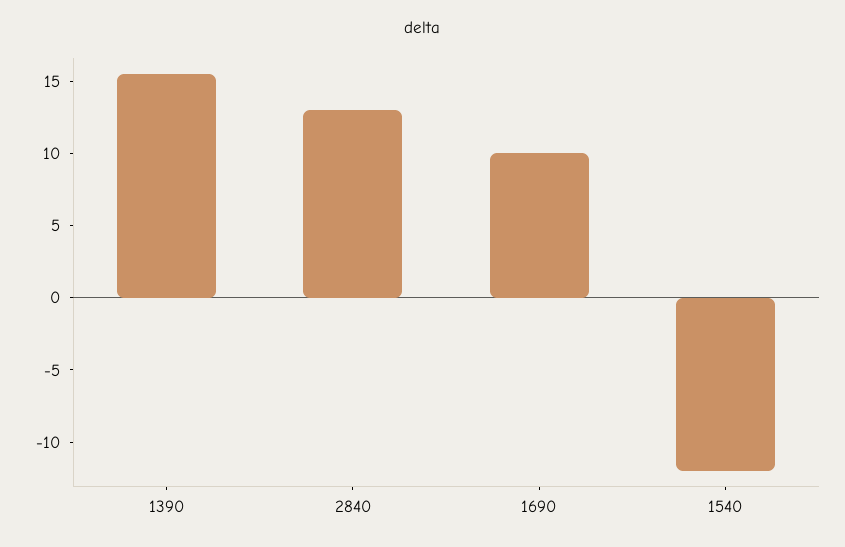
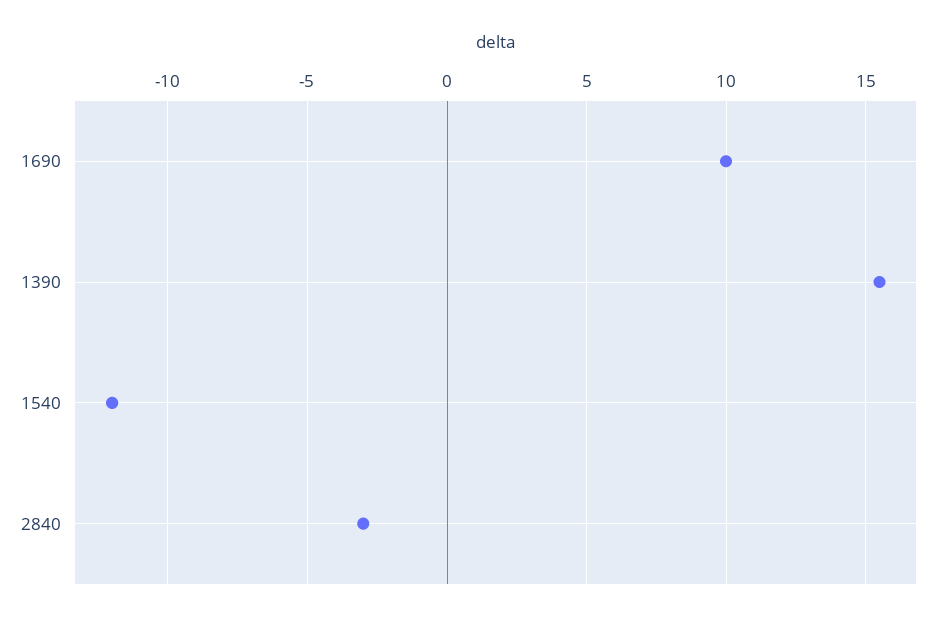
  {
    "1390": 15.5,
-   "2840": 13,
+   "2840": -3,
    "1690": 10,
    "1540": -12
  }

